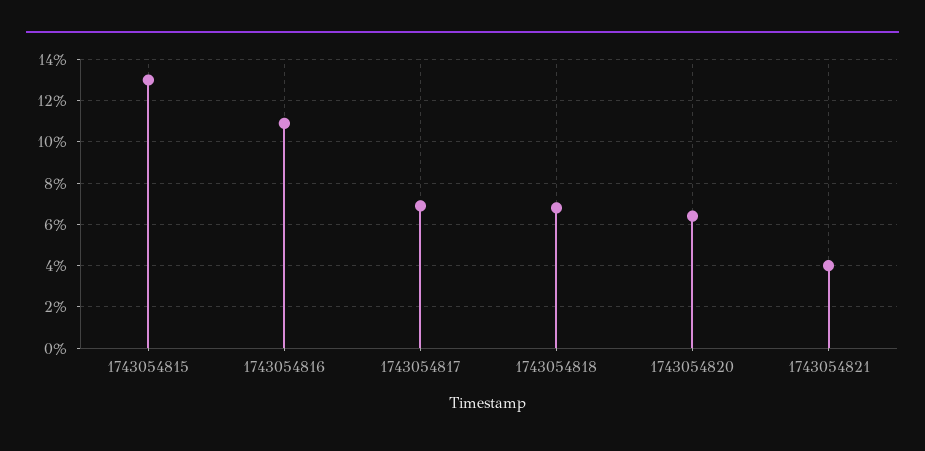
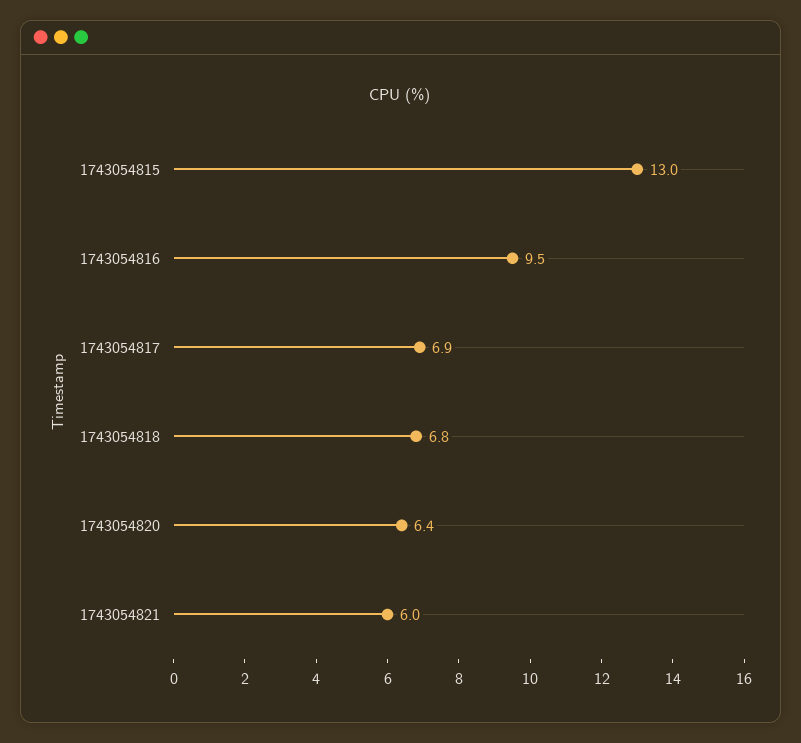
  {
    "1743054815": 13,
-   "1743054816": 11,
+   "1743054816": 9.5,
    "1743054817": 6.9,
    "1743054818": 6.8,
    "1743054820": 6.4,
-   "1743054821": 4
+   "1743054821": 6
  }

